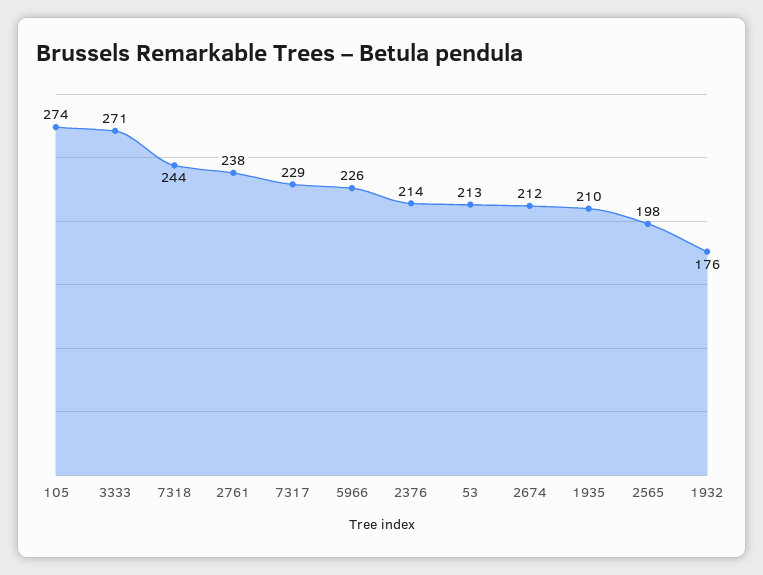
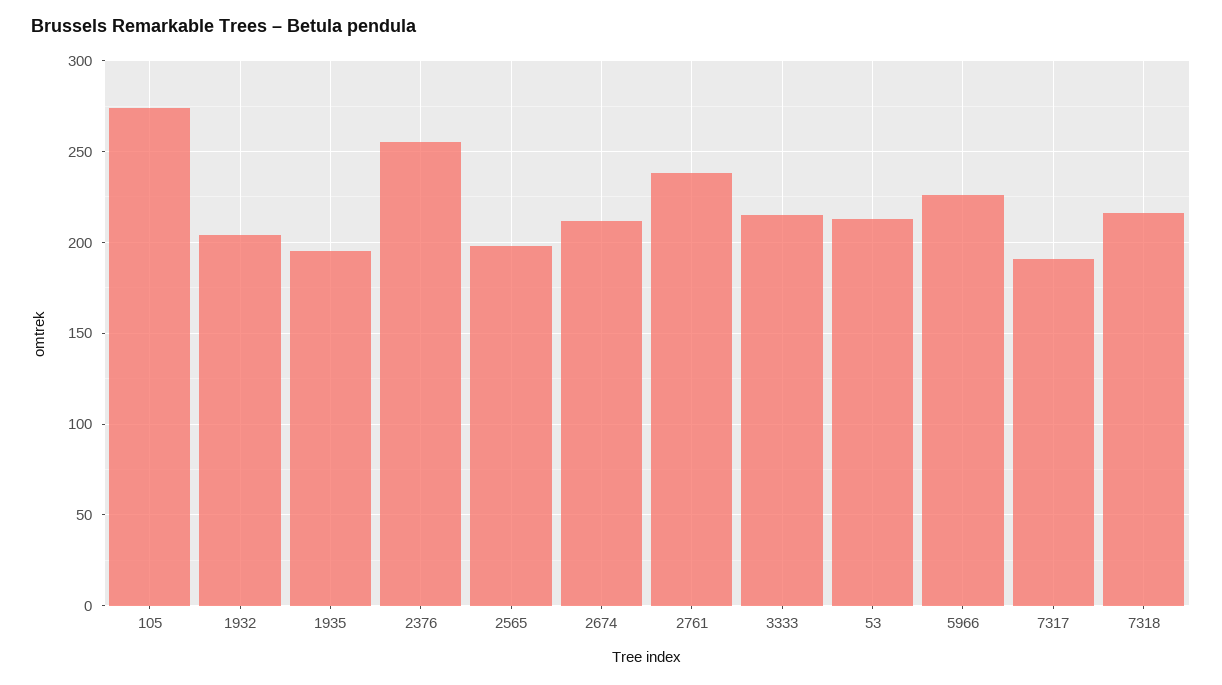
  {
    "105": 274,
-   "3333": 271,
+   "3333": 215,
-   "7318": 244,
+   "7318": 215,
    "2761": 238,
-   "7317": 229,
+   "7317": 190,
    "5966": 226,
-   "2376": 214,
+   "2376": 255,
    "53": 213,
    "2674": 212,
-   "1935": 210,
+   "1935": 195,
    "2565": 198,
-   "1932": 176
+   "1932": 205
  }

